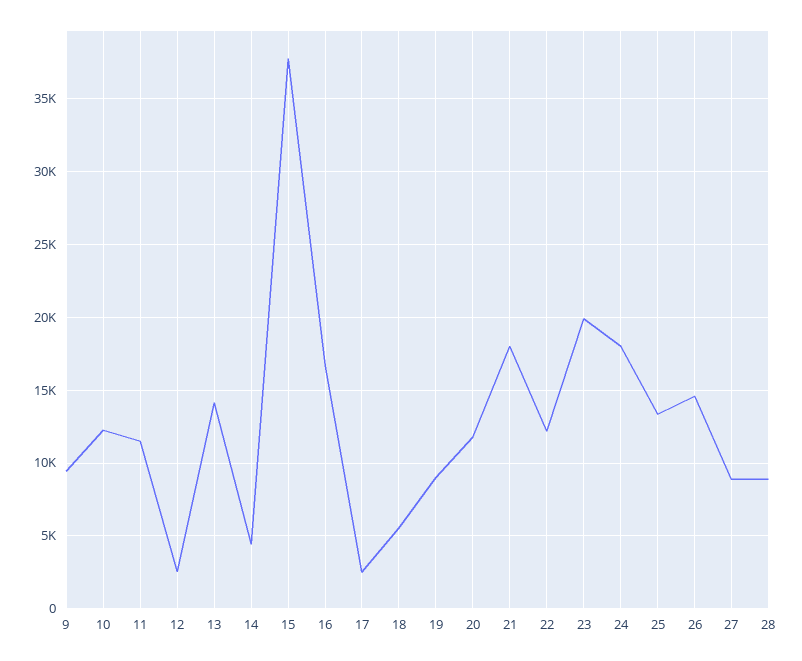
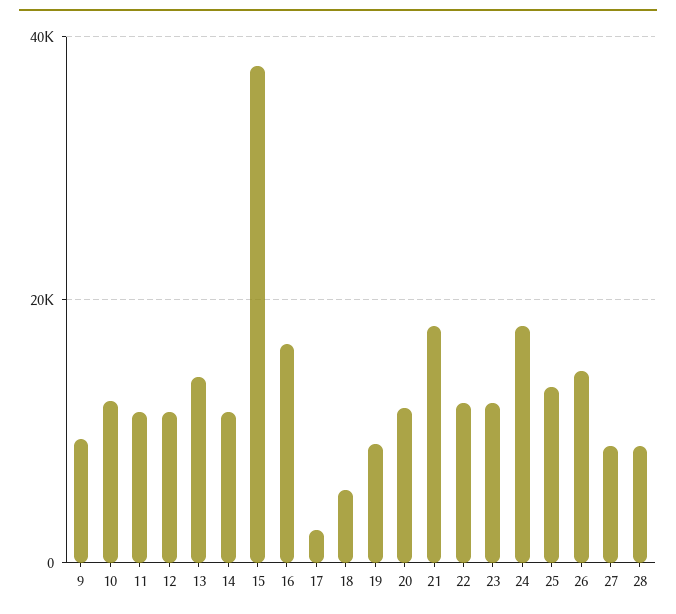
  {
    "9": 9500,
    "10": 12500,
    "11": 11500,
-   "12": 2500,
+   "12": 12000,
    "13": 14000,
-   "14": 4500,
+   "14": 12000,
    "15": 37500,
    "16": 16500,
    "17": 2500,
    "18": 5500,
    "19": 9000,
    "20": 12000,
    "21": 18000,
    "22": 12000,
-   "23": 20000,
+   "23": 12000,
    "24": 18000,
    "25": 13500,
    "26": 14500,
    "27": 9000,
    "28": 9000
  }

